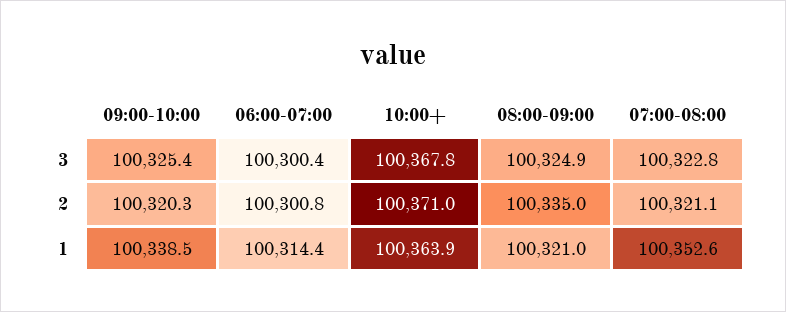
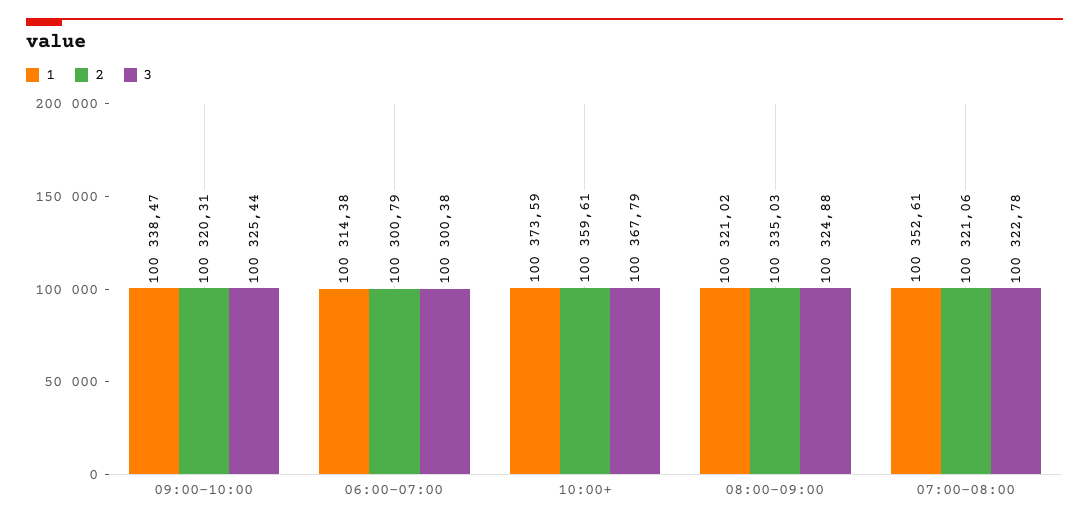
  {
    "3": {
      "09:00-10:00": 100325.44,
      "06:00-07:00": 100300.38,
      "10:00+": 100367.79,
      "08:00-09:00": 100324.88,
      "07:00-08:00": 100322.78
    },
    "2": {
      "09:00-10:00": 100320.31,
      "06:00-07:00": 100300.79,
-     "10:00+": 100371,
+     "10:00+": 100359.61,
      "08:00-09:00": 100335.03,
      "07:00-08:00": 100321.06
    },
    "1": {
      "09:00-10:00": 100338.47,
      "06:00-07:00": 100314.38,
-     "10:00+": 100363.9,
+     "10:00+": 100373.59,
      "08:00-09:00": 100321.02,
      "07:00-08:00": 100352.61
    }
  }

